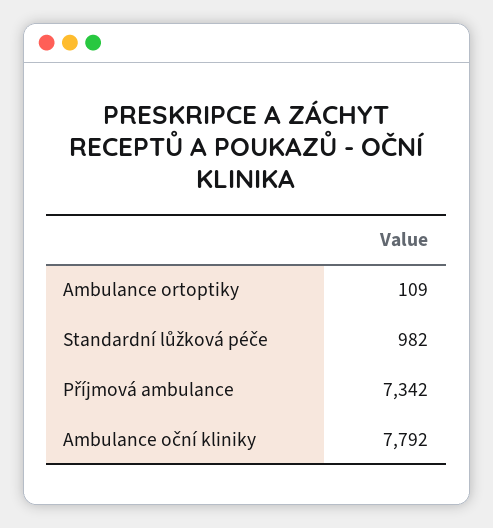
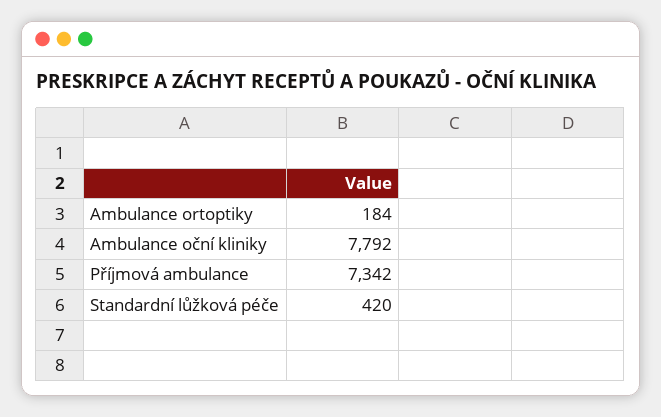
  {
-   "Ambulance ortoptiky": 109,
+   "Ambulance ortoptiky": 184,
-   "Standardní lůžková péče": 982,
+   "Standardní lůžková péče": 420,
    "Příjmová ambulance": 7342,
    "Ambulance oční kliniky": 7792
  }

